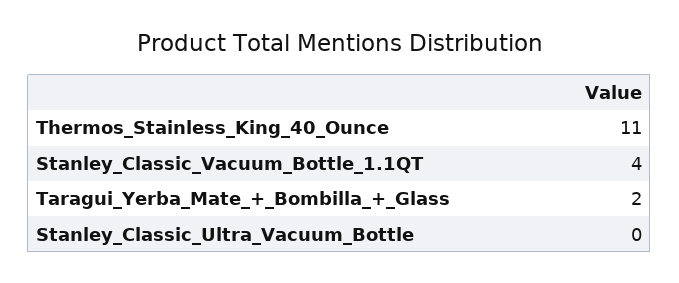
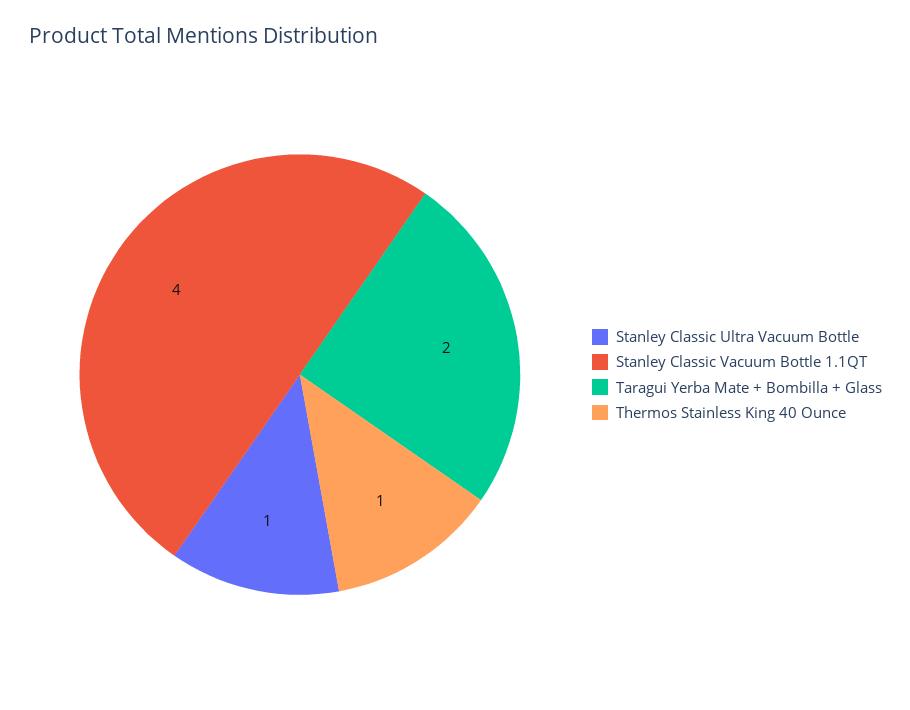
  {
-   "Thermos_Stainless_King_40_Ounce": 11,
+   "Thermos_Stainless_King_40_Ounce": 1,
    "Stanley_Classic_Vacuum_Bottle_1.1QT": 4,
    "Taragui_Yerba_Mate_+_Bombilla_+_Glass": 2,
-   "Stanley_Classic_Ultra_Vacuum_Bottle": 0
+   "Stanley_Classic_Ultra_Vacuum_Bottle": 1
  }

